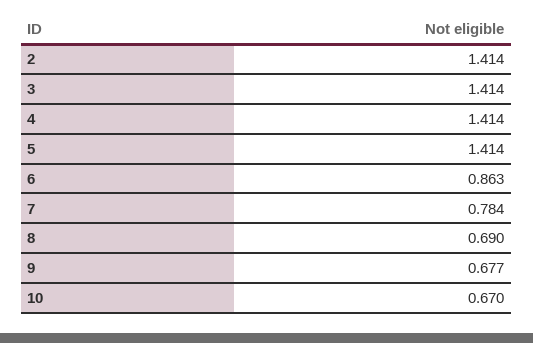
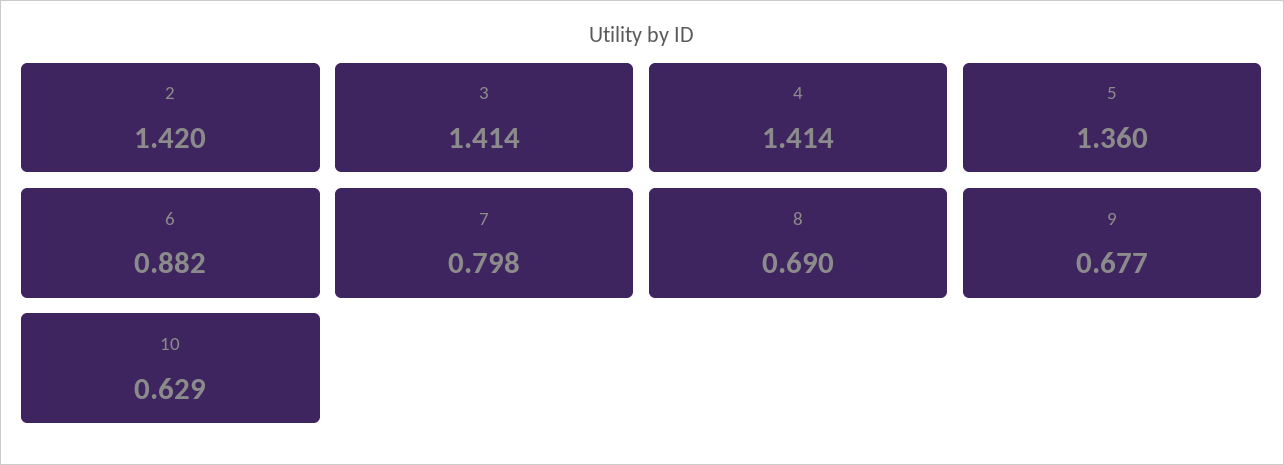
  {
-   "2": 1.414,
+   "2": 1.42,
    "3": 1.414,
    "4": 1.414,
-   "5": 1.414,
+   "5": 1.36,
-   "6": 0.863,
+   "6": 0.882,
-   "7": 0.784,
+   "7": 0.798,
    "8": 0.69,
    "9": 0.677,
-   "10": 0.67
+   "10": 0.629
  }

